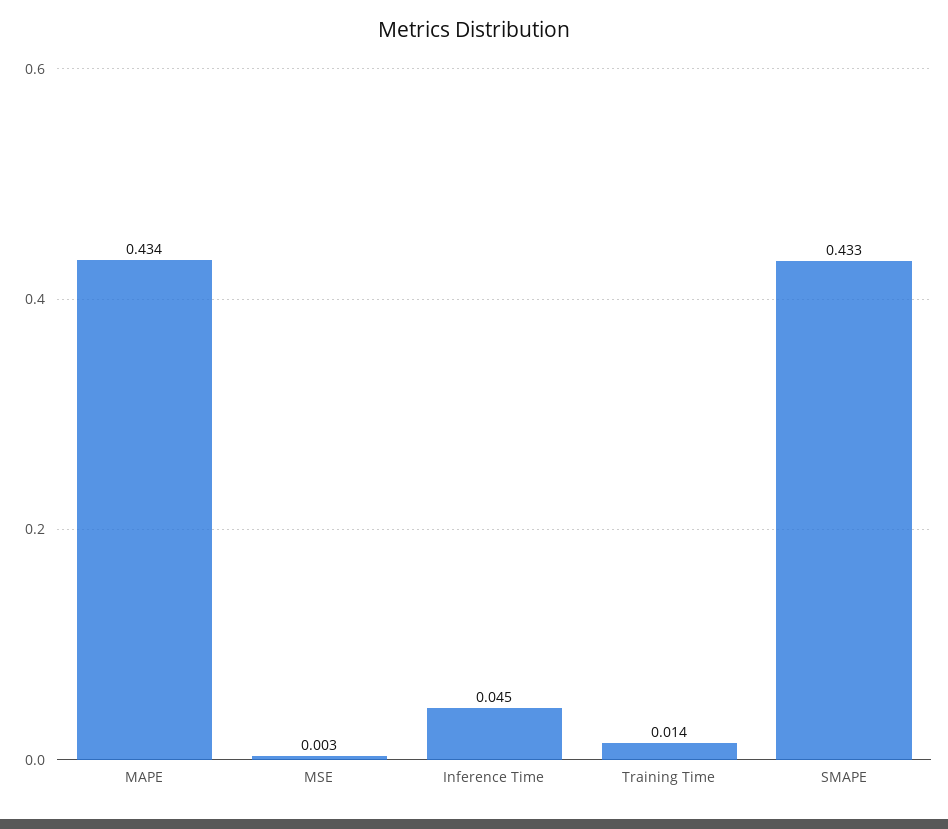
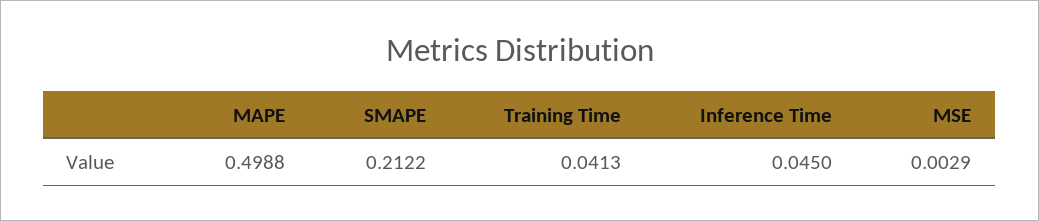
  {
-   "MAPE": 0.434,
+   "MAPE": 0.4988,
    "MSE": 0.0029,
    "Inference Time": 0.045,
-   "Training Time": 0.014,
+   "Training Time": 0.0413,
-   "SMAPE": 0.433
+   "SMAPE": 0.2122
  }

